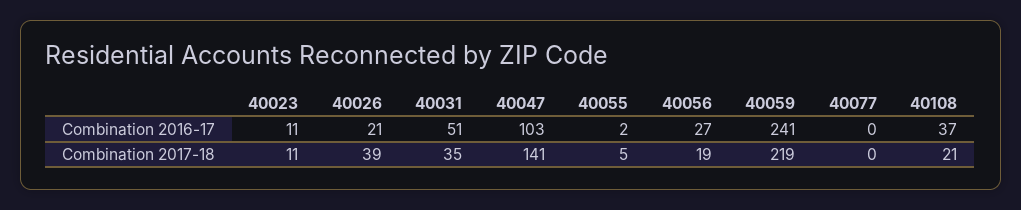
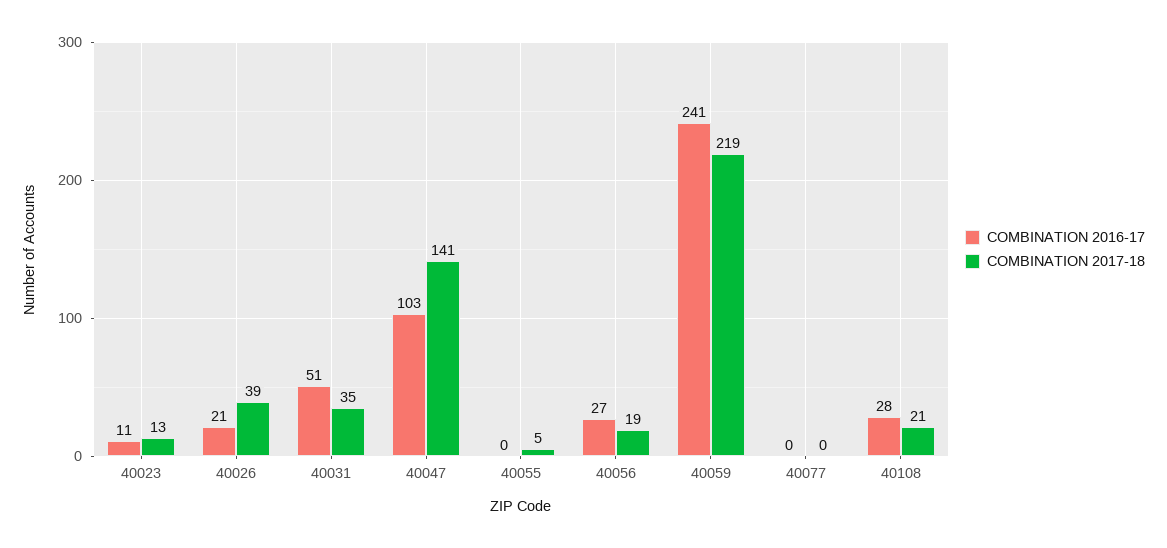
  {
    "Combination 2016-17": {
      "40023": 11,
      "40026": 21,
      "40031": 51,
      "40047": 103,
-     "40055": 2,
+     "40055": 0,
      "40056": 27,
      "40059": 241,
      "40077": 0,
-     "40108": 37
+     "40108": 28
    },
    "Combination 2017-18": {
-     "40023": 11,
+     "40023": 13,
      "40026": 39,
      "40031": 35,
      "40047": 141,
      "40055": 5,
      "40056": 19,
      "40059": 219,
      "40077": 0,
      "40108": 21
    }
  }

